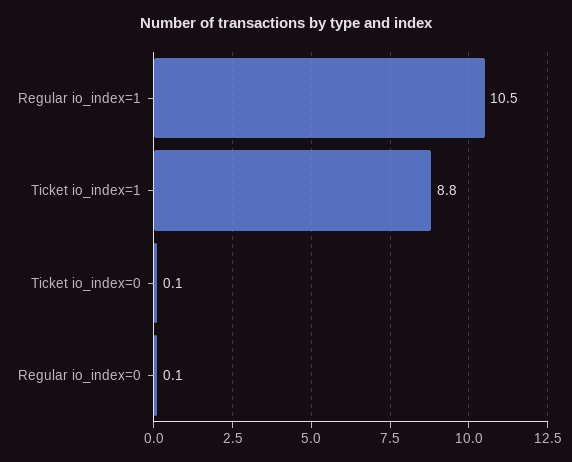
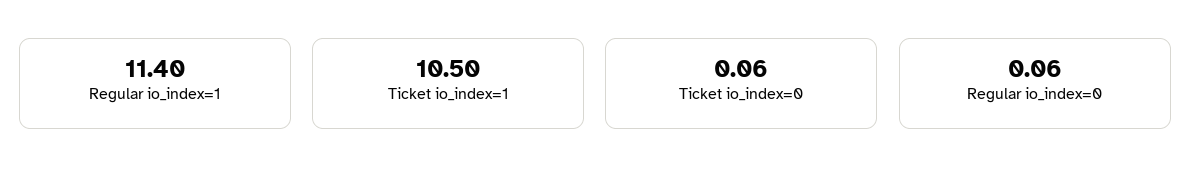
  {
-   "Regular io_index=1": 10.5,
+   "Regular io_index=1": 11.4,
-   "Ticket io_index=1": 8.8,
+   "Ticket io_index=1": 10.5,
    "Ticket io_index=0": 0.06,
    "Regular io_index=0": 0.06
  }

